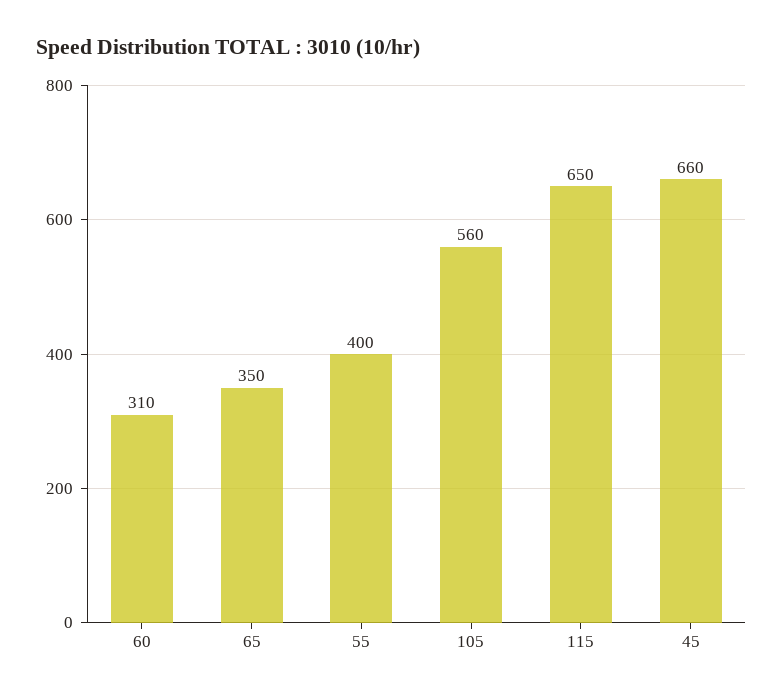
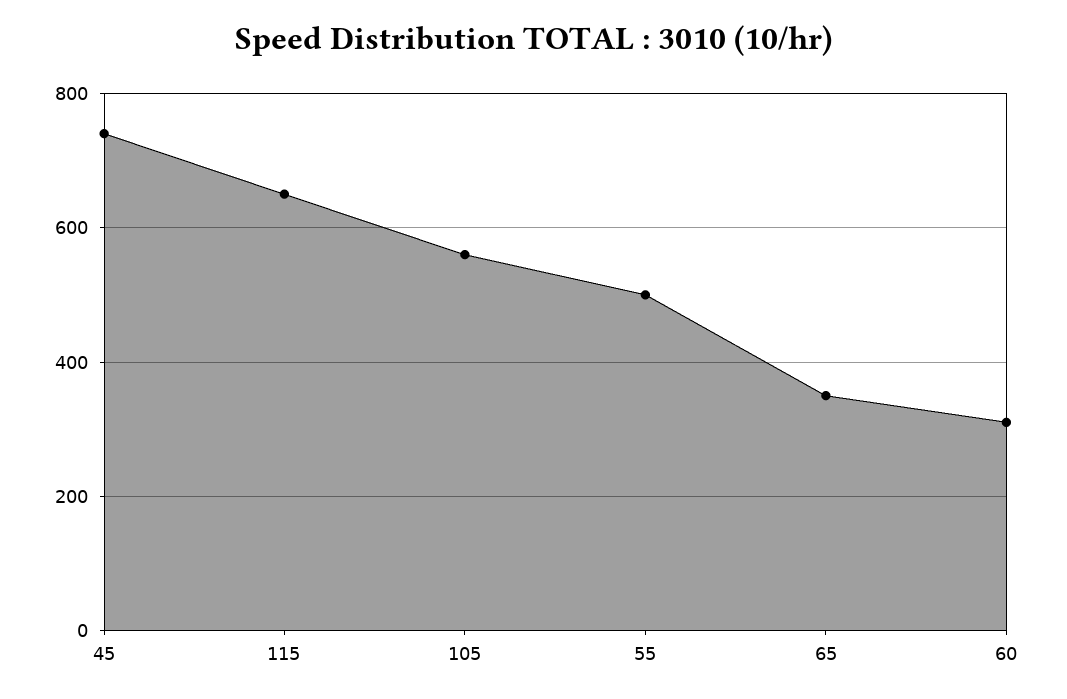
  {
    "60": 310,
    "65": 350,
-   "55": 400,
+   "55": 500,
    "105": 560,
    "115": 650,
-   "45": 660
+   "45": 740
  }

